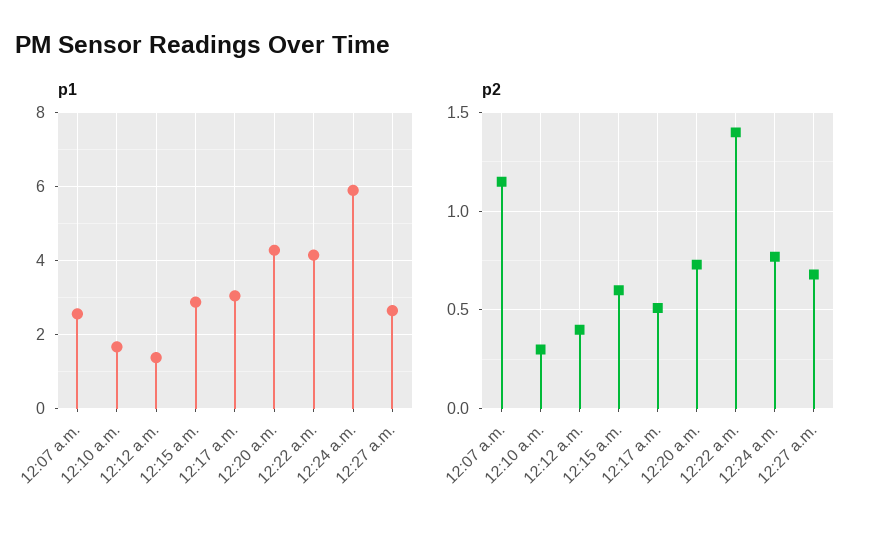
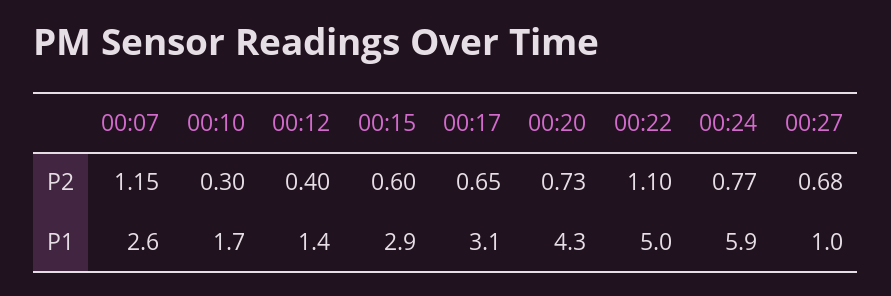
  {
    "p1": {
      "12:07 a.m.": 2.6,
      "12:10 a.m.": 1.7,
      "12:12 a.m.": 1.4,
      "12:15 a.m.": 2.9,
      "12:17 a.m.": 3.1,
      "12:20 a.m.": 4.3,
-     "12:22 a.m.": 4.2,
+     "12:22 a.m.": 5,
      "12:24 a.m.": 5.9,
-     "12:27 a.m.": 2.6
+     "12:27 a.m.": 1
    },
    "p2": {
      "12:07 a.m.": 1.15,
      "12:10 a.m.": 0.3,
      "12:12 a.m.": 0.4,
      "12:15 a.m.": 0.6,
-     "12:17 a.m.": 0.5,
+     "12:17 a.m.": 0.65,
      "12:20 a.m.": 0.73,
-     "12:22 a.m.": 1.4,
+     "12:22 a.m.": 1.1,
      "12:24 a.m.": 0.77,
      "12:27 a.m.": 0.68
    }
  }

